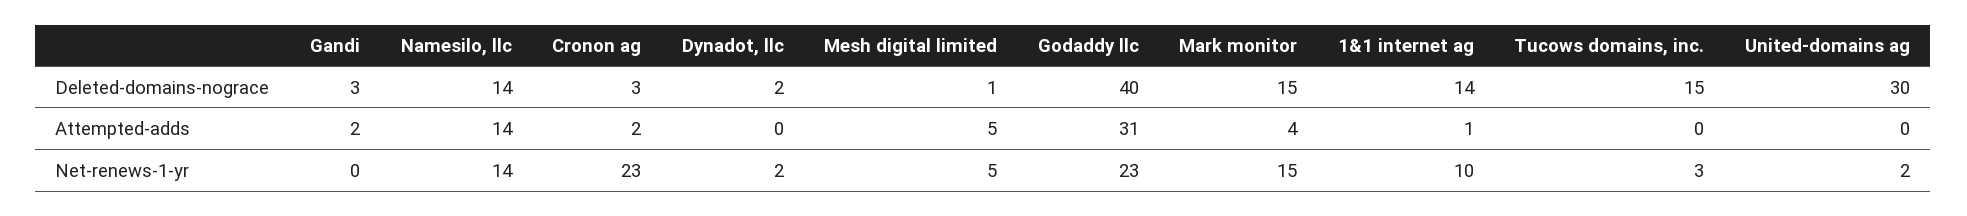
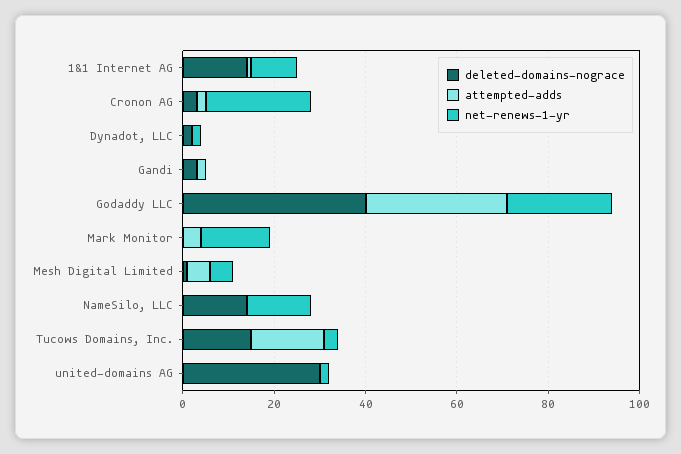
  {
    "Deleted-domains-nograce": {
      "Gandi": 3,
      "Namesilo, llc": 14,
      "Cronon ag": 3,
      "Dynadot, llc": 2,
      "Mesh digital limited": 1,
      "Godaddy llc": 40,
-     "Mark monitor": 15,
+     "Mark monitor": 0,
      "1&1 internet ag": 14,
      "Tucows domains, inc.": 15,
      "United-domains ag": 30
    },
    "Attempted-adds": {
      "Gandi": 2,
-     "Namesilo, llc": 14,
+     "Namesilo, llc": 0,
      "Cronon ag": 2,
      "Dynadot, llc": 0,
      "Mesh digital limited": 5,
      "Godaddy llc": 31,
      "Mark monitor": 4,
      "1&1 internet ag": 1,
-     "Tucows domains, inc.": 0,
+     "Tucows domains, inc.": 15,
      "United-domains ag": 0
    },
    "Net-renews-1-yr": {
      "Gandi": 0,
      "Namesilo, llc": 14,
      "Cronon ag": 23,
      "Dynadot, llc": 2,
      "Mesh digital limited": 5,
      "Godaddy llc": 23,
      "Mark monitor": 15,
      "1&1 internet ag": 10,
      "Tucows domains, inc.": 3,
      "United-domains ag": 2
    }
  }

